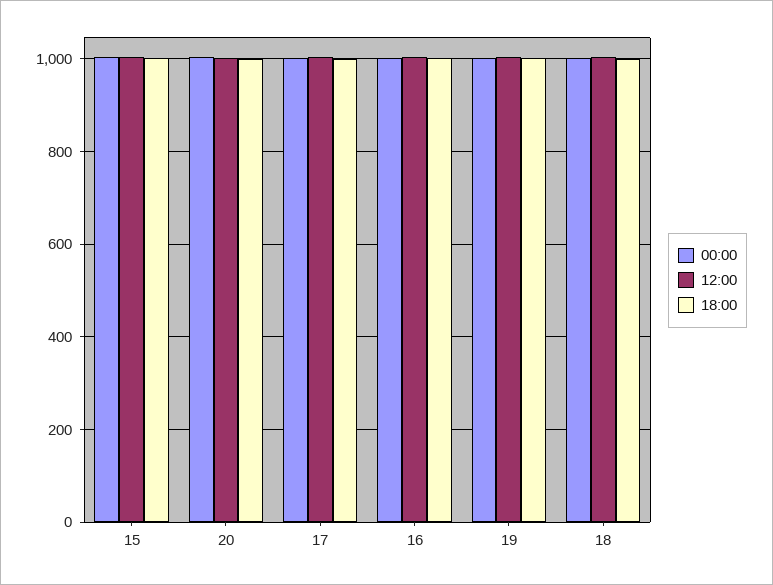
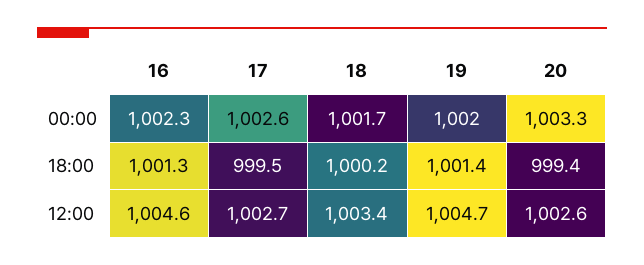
  {
    "00:00": {
-     "15": 1000,
      "20": 1003.3,
      "17": 1002.6,
      "16": 1002.3,
      "19": 1002,
      "18": 1001.7
    },
    "12:00": {
-     "15": 1000,
      "20": 1002.6,
      "17": 1002.7,
      "16": 1004.6,
      "19": 1004.7,
      "18": 1003.4
    },
    "18:00": {
-     "15": 1000,
      "20": 999.4,
      "17": 999.5,
      "16": 1001.3,
      "19": 1001.4,
      "18": 1000.2
    }
  }

